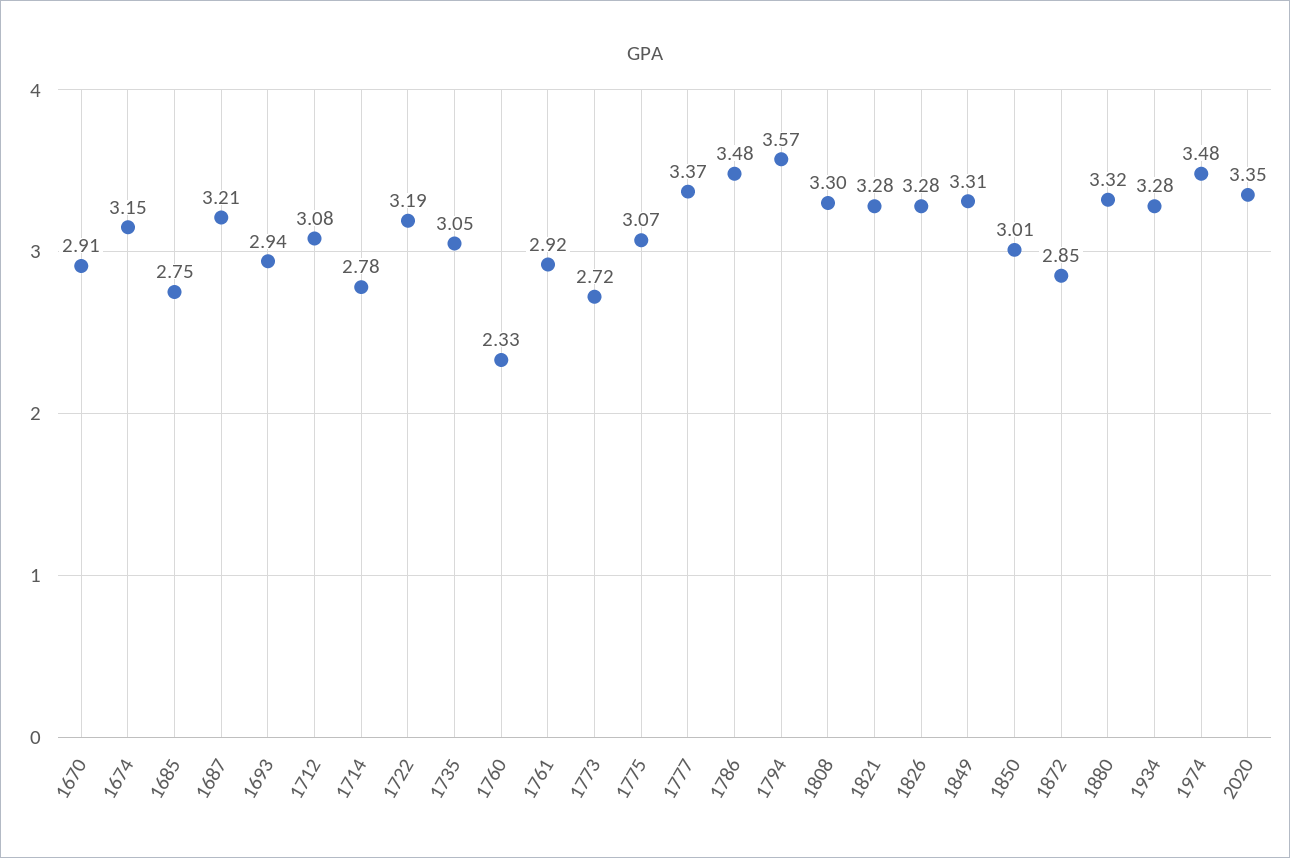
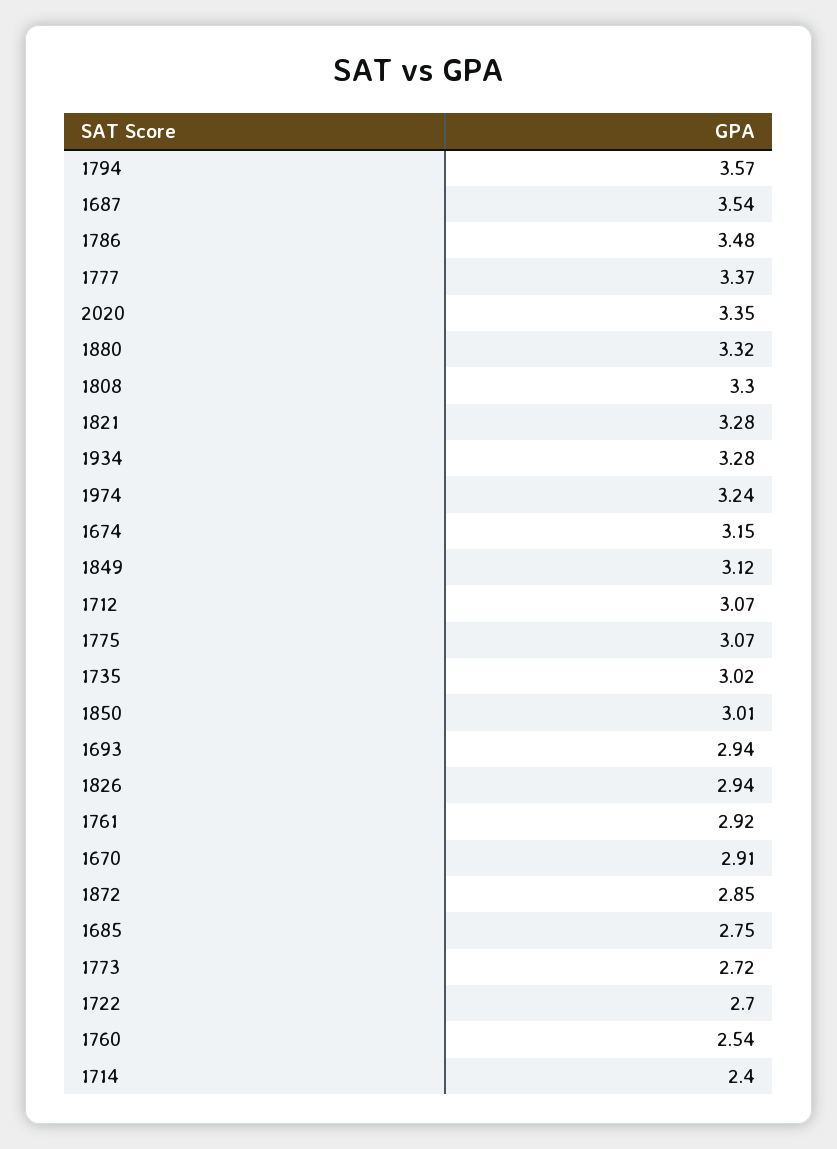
  {
    "1670": 2.91,
    "1674": 3.15,
    "1685": 2.75,
-   "1687": 3.21,
+   "1687": 3.54,
    "1693": 2.94,
-   "1712": 3.08,
+   "1712": 3.07,
-   "1714": 2.78,
+   "1714": 2.4,
-   "1722": 3.19,
+   "1722": 2.7,
-   "1735": 3.05,
+   "1735": 3.02,
-   "1760": 2.33,
+   "1760": 2.54,
    "1761": 2.92,
    "1773": 2.72,
    "1775": 3.07,
    "1777": 3.37,
    "1786": 3.48,
    "1794": 3.57,
    "1808": 3.3,
    "1821": 3.28,
-   "1826": 3.28,
+   "1826": 2.94,
-   "1849": 3.31,
+   "1849": 3.12,
    "1850": 3.01,
    "1872": 2.85,
    "1880": 3.32,
    "1934": 3.28,
-   "1974": 3.48,
+   "1974": 3.24,
    "2020": 3.35
  }

